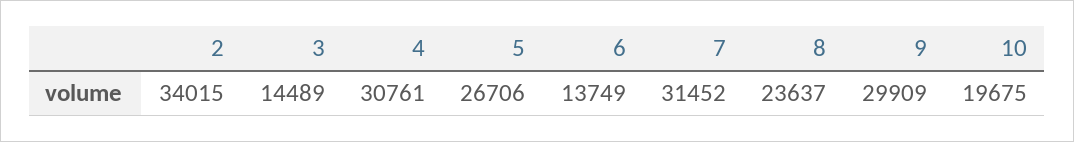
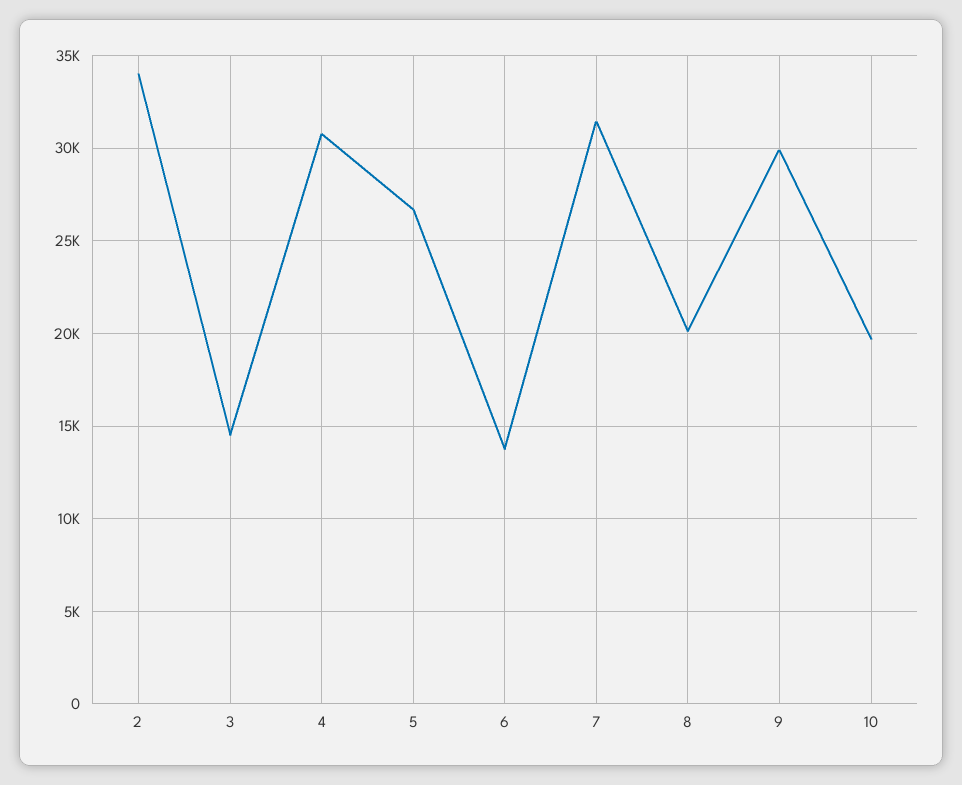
  {
    "2": 34015,
    "3": 14489,
    "4": 30761,
    "5": 26706,
    "6": 13749,
    "7": 31452,
-   "8": 23637,
+   "8": 20000,
    "9": 29909,
    "10": 19675
  }

